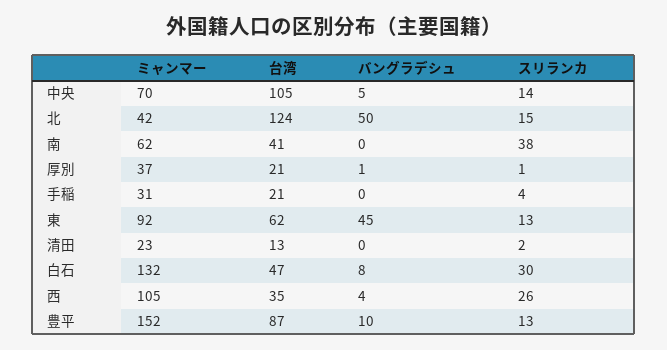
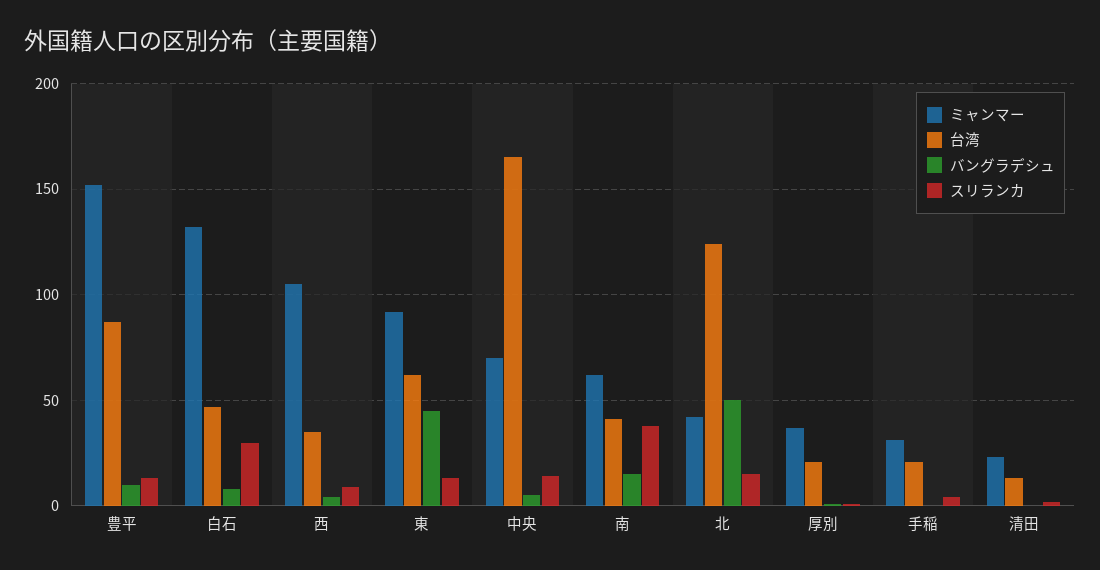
  {
    "ミャンマー": {
      "中央": 70,
      "北": 42,
      "南": 62,
      "厚別": 37,
      "手稲": 31,
      "東": 92,
      "清田": 23,
      "白石": 132,
      "西": 105,
      "豊平": 152
    },
    "台湾": {
-     "中央": 105,
+     "中央": 165,
      "北": 124,
      "南": 41,
      "厚別": 21,
      "手稲": 21,
      "東": 62,
      "清田": 13,
      "白石": 47,
      "西": 35,
      "豊平": 87
    },
    "バングラデシュ": {
      "中央": 5,
      "北": 50,
-     "南": 0,
+     "南": 15,
      "厚別": 1,
      "手稲": 0,
      "東": 45,
      "清田": 0,
      "白石": 8,
      "西": 4,
      "豊平": 10
    },
    "スリランカ": {
      "中央": 14,
      "北": 15,
      "南": 38,
      "厚別": 1,
      "手稲": 4,
      "東": 13,
      "清田": 2,
      "白石": 30,
-     "西": 26,
+     "西": 10,
      "豊平": 13
    }
  }

